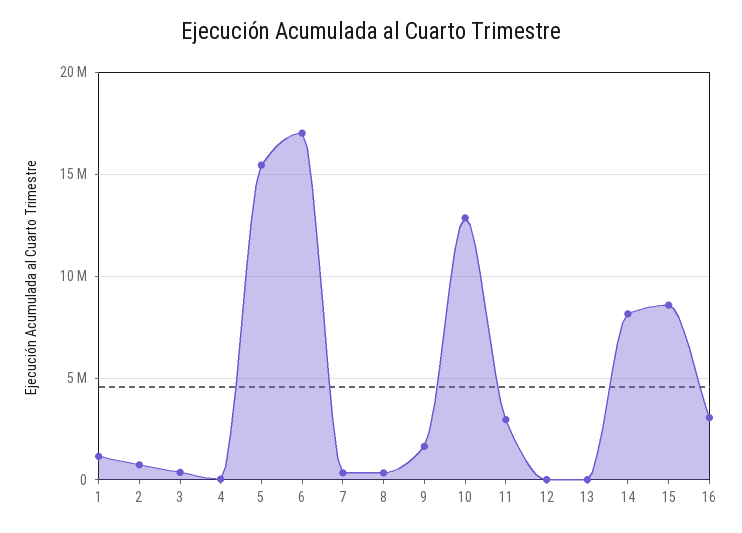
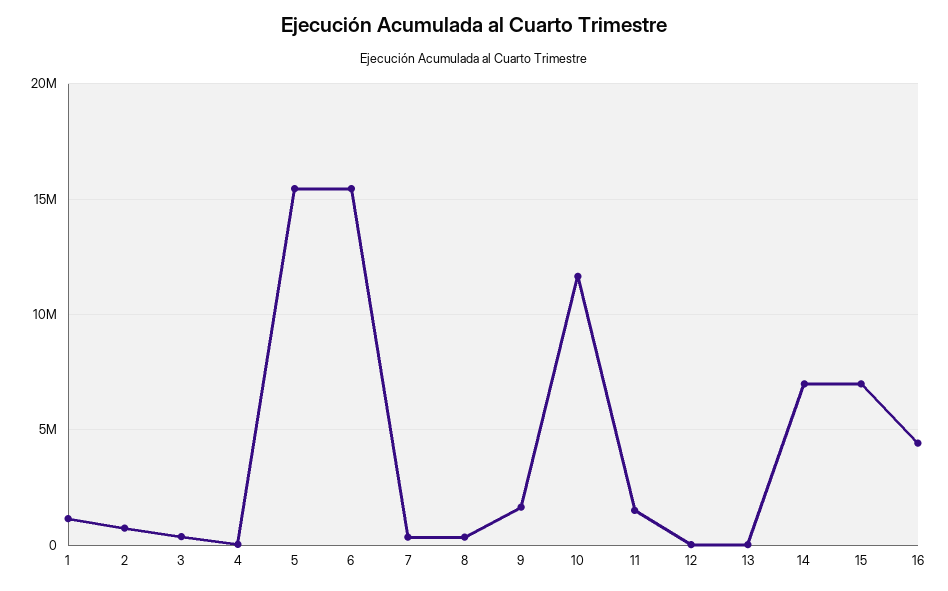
  {
    "1": 1000000,
    "2": 500000,
    "3": 500000,
    "4": 0,
    "5": 15500000,
-   "6": 17000000,
+   "6": 15500000,
    "7": 500000,
    "8": 500000,
    "9": 1500000,
-   "10": 13000000,
+   "10": 11500000,
-   "11": 3000000,
+   "11": 1500000,
    "12": 0,
    "13": 0,
-   "14": 8000000,
+   "14": 7000000,
-   "15": 8500000,
+   "15": 7000000,
-   "16": 3000000
+   "16": 4500000
  }

